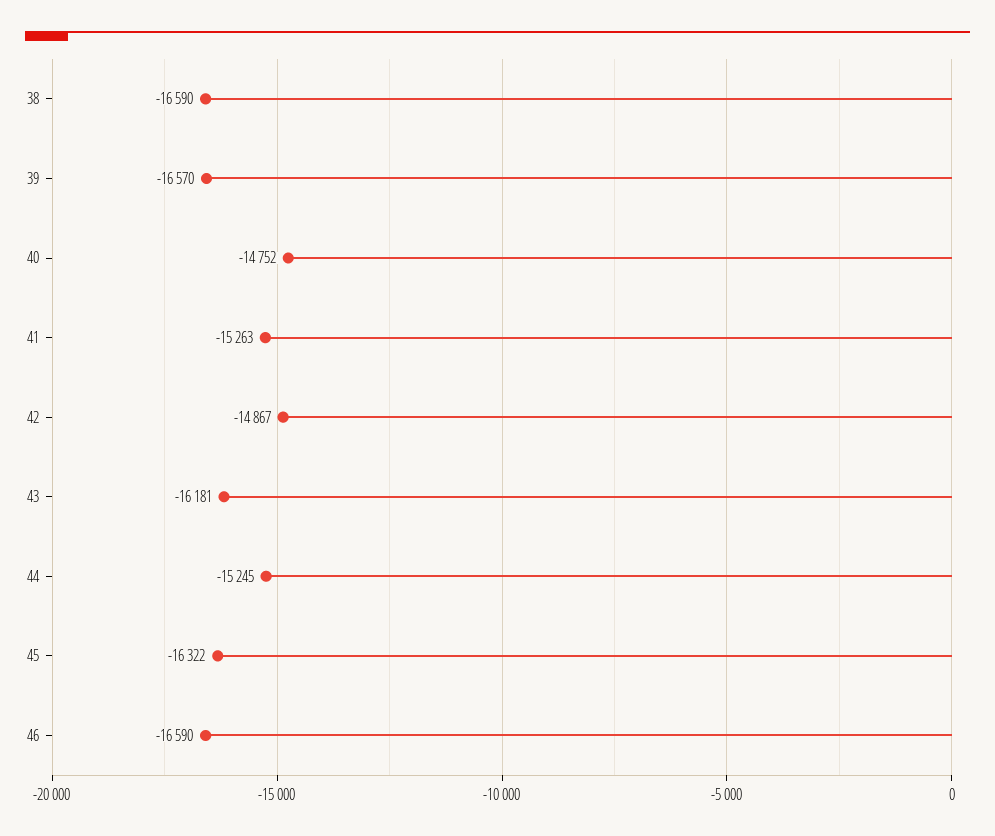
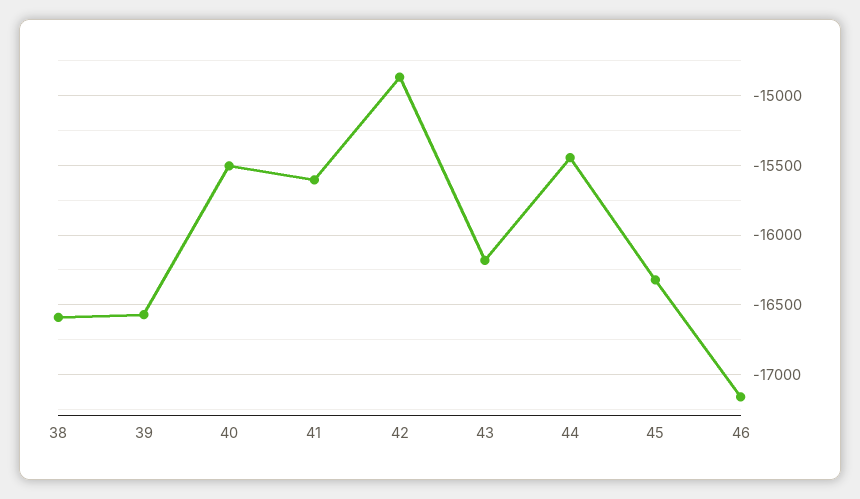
  {
    "38": -16590,
    "39": -16570,
-   "40": -14752,
+   "40": -15500,
-   "41": -15263,
+   "41": -15600,
    "42": -14867,
    "43": -16181,
-   "44": -15245,
+   "44": -15450,
    "45": -16322,
-   "46": -16590
+   "46": -17150
  }

